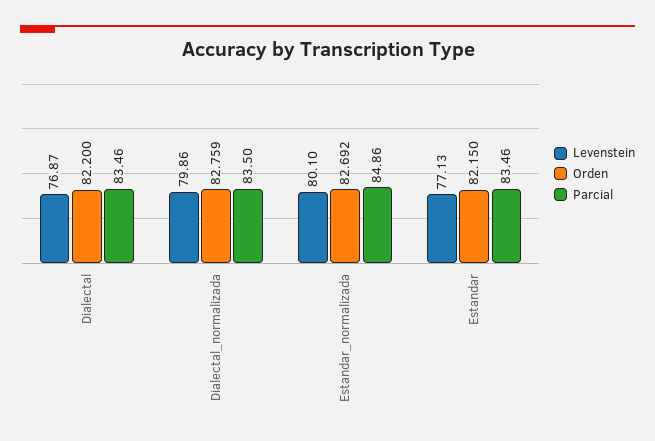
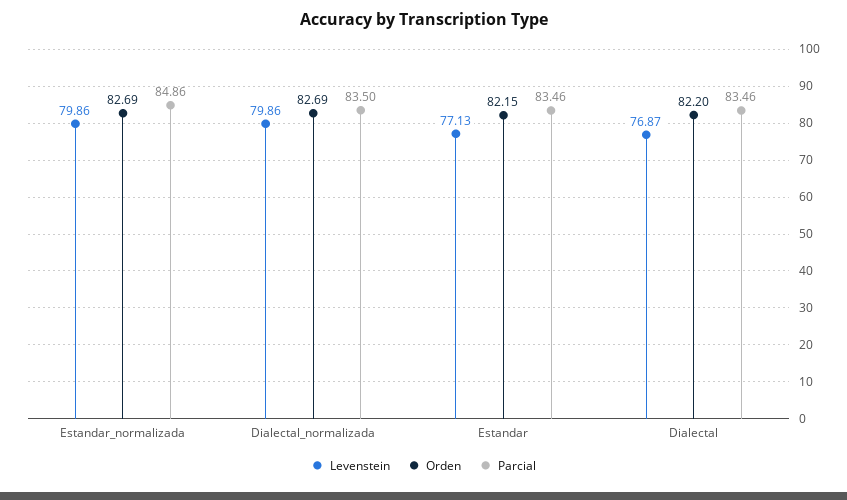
  {
    "Levenstein": {
      "Dialectal": 76.87,
      "Dialectal_normalizada": 79.86,
-     "Estandar_normalizada": 80.1,
+     "Estandar_normalizada": 79.86,
      "Estandar": 77.13
    },
    "Orden": {
      "Dialectal": 82.2,
-     "Dialectal_normalizada": 82.759,
+     "Dialectal_normalizada": 82.69,
      "Estandar_normalizada": 82.692,
      "Estandar": 82.15
    },
    "Parcial": {
      "Dialectal": 83.46,
      "Dialectal_normalizada": 83.5,
      "Estandar_normalizada": 84.86,
      "Estandar": 83.46
    }
  }

